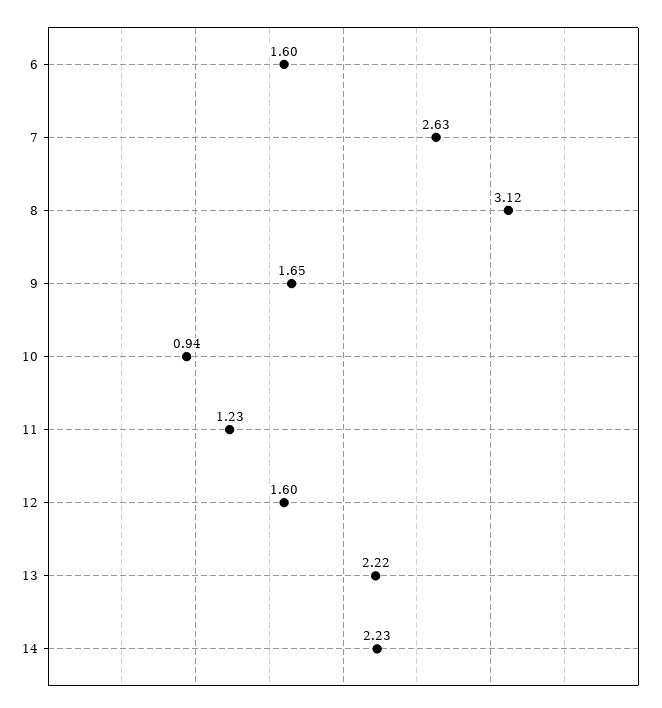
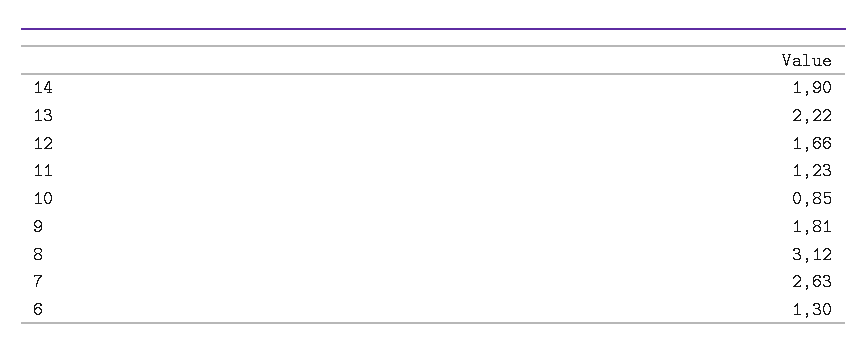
  {
-   "6": 1.6,
+   "6": 1.3,
    "7": 2.63,
    "8": 3.12,
-   "9": 1.65,
+   "9": 1.81,
-   "10": 0.94,
+   "10": 0.85,
    "11": 1.23,
-   "12": 1.6,
+   "12": 1.66,
    "13": 2.22,
-   "14": 2.23
+   "14": 1.9
  }

